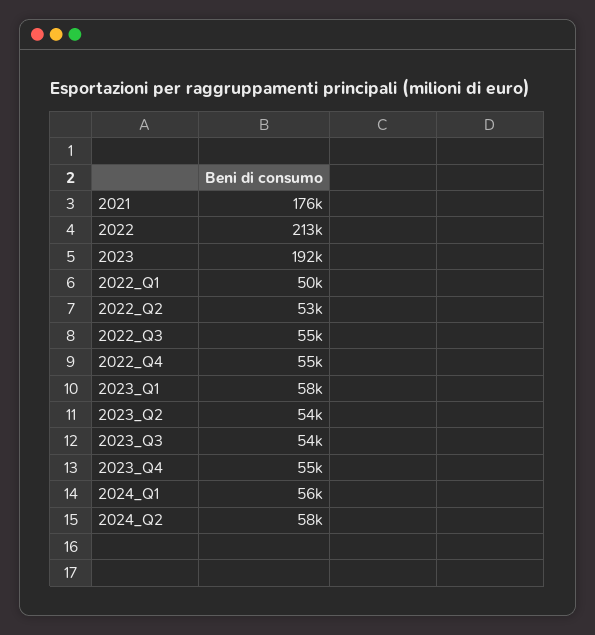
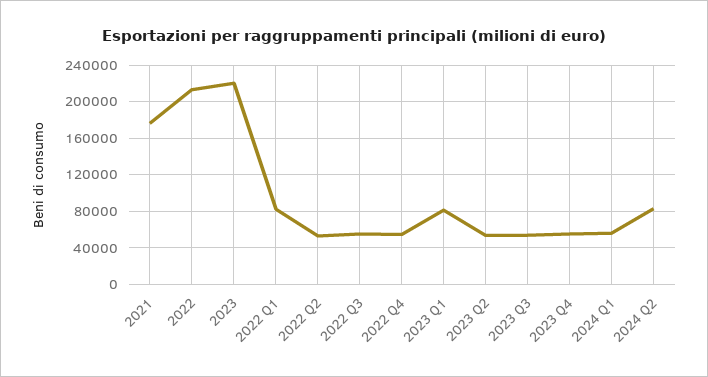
  {
    "2021": 176000,
    "2022": 213000,
-   "2023": 192000,
+   "2023": 220000,
-   "2022_Q1": 50000,
+   "2022_Q1": 80000,
    "2022_Q2": 53000,
    "2022_Q3": 55000,
    "2022_Q4": 55000,
-   "2023_Q1": 58000,
+   "2023_Q1": 80000,
    "2023_Q2": 54000,
    "2023_Q3": 54000,
    "2023_Q4": 55000,
    "2024_Q1": 56000,
-   "2024_Q2": 58000
+   "2024_Q2": 80000
  }

